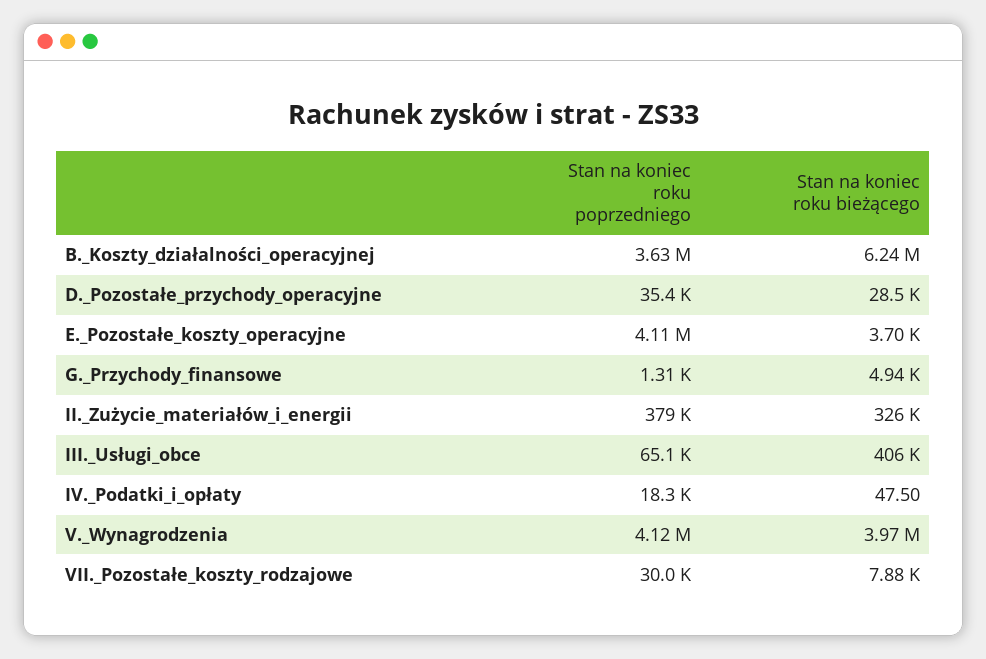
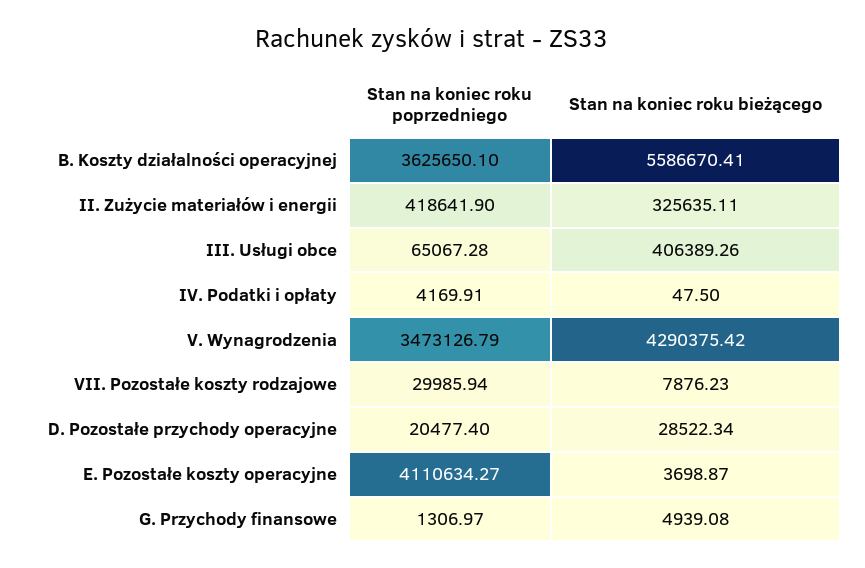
  {
    "Stan na koniec roku poprzedniego": {
      "B._Koszty_działalności_operacyjnej": 3625650.1,
-     "D._Pozostałe_przychody_operacyjne": 35400,
+     "D._Pozostałe_przychody_operacyjne": 20477.4,
      "E._Pozostałe_koszty_operacyjne": 4110634.27,
      "G._Przychody_finansowe": 1306.97,
-     "II._Zużycie_materiałów_i_energii": 379000,
+     "II._Zużycie_materiałów_i_energii": 418641.9,
      "III._Usługi_obce": 65067.28,
-     "IV._Podatki_i_opłaty": 18300,
+     "IV._Podatki_i_opłaty": 4169.91,
-     "V._Wynagrodzenia": 4120000,
+     "V._Wynagrodzenia": 3473126.79,
      "VII._Pozostałe_koszty_rodzajowe": 29985.94
    },
    "Stan na koniec roku bieżącego": {
-     "B._Koszty_działalności_operacyjnej": 6240000,
+     "B._Koszty_działalności_operacyjnej": 5586670.41,
      "D._Pozostałe_przychody_operacyjne": 28522.34,
      "E._Pozostałe_koszty_operacyjne": 3698.87,
      "G._Przychody_finansowe": 4939.08,
      "II._Zużycie_materiałów_i_energii": 325635.11,
      "III._Usługi_obce": 406389.26,
      "IV._Podatki_i_opłaty": 47.5,
-     "V._Wynagrodzenia": 3970000,
+     "V._Wynagrodzenia": 4290375.42,
      "VII._Pozostałe_koszty_rodzajowe": 7876.23
    }
  }

